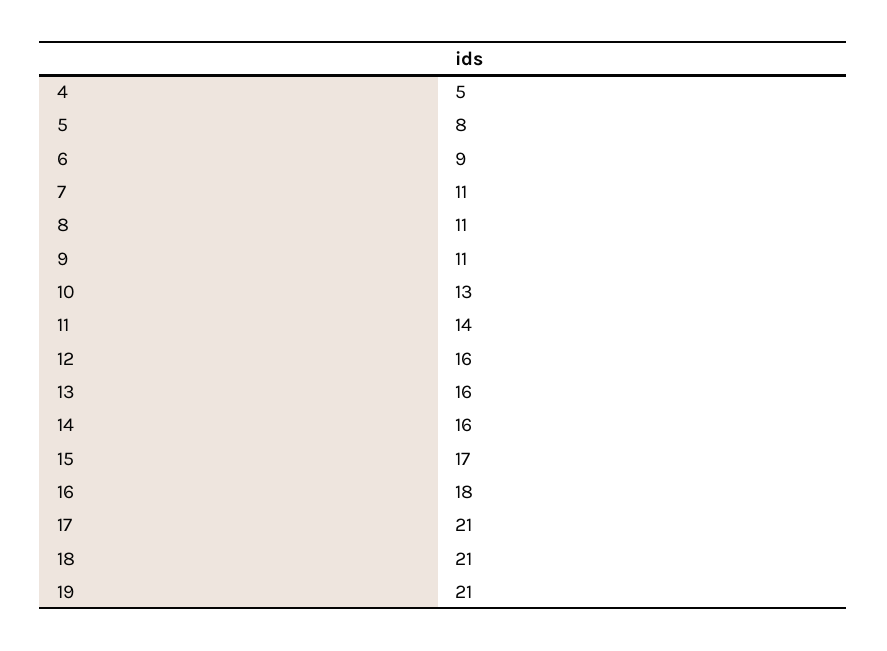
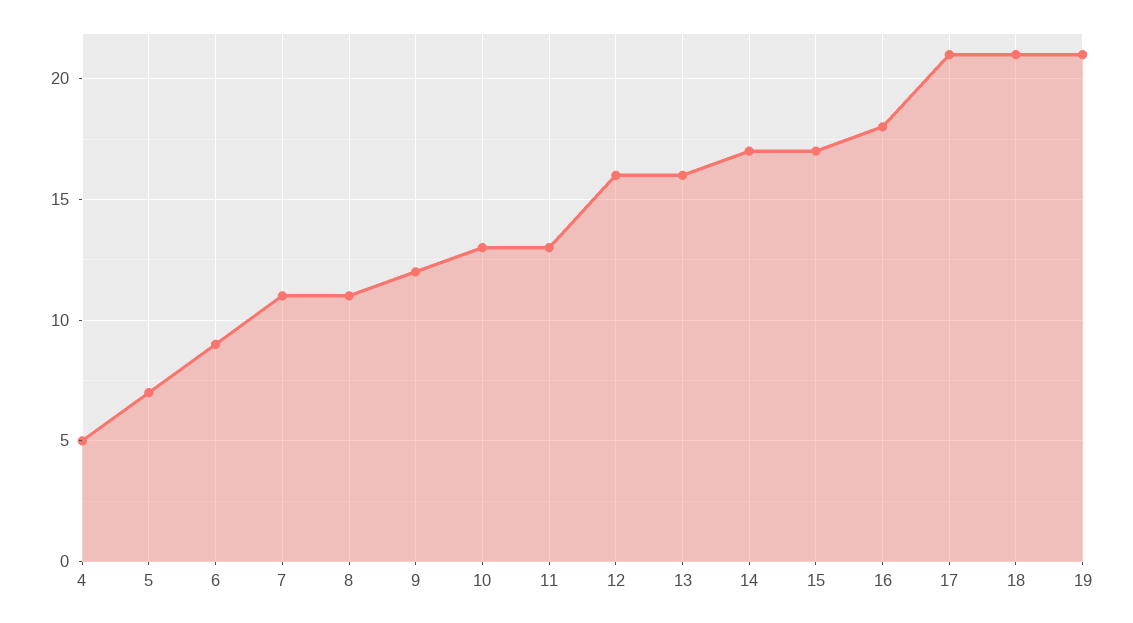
  {
    "4": 5,
-   "5": 8,
+   "5": 7,
    "6": 9,
    "7": 11,
    "8": 11,
-   "9": 11,
+   "9": 12,
    "10": 13,
-   "11": 14,
+   "11": 13,
    "12": 16,
    "13": 16,
-   "14": 16,
+   "14": 17,
    "15": 17,
    "16": 18,
    "17": 21,
    "18": 21,
    "19": 21
  }

